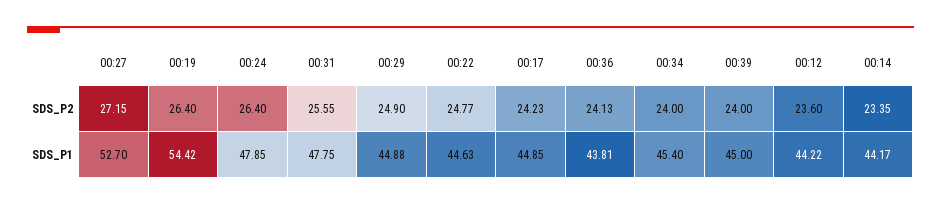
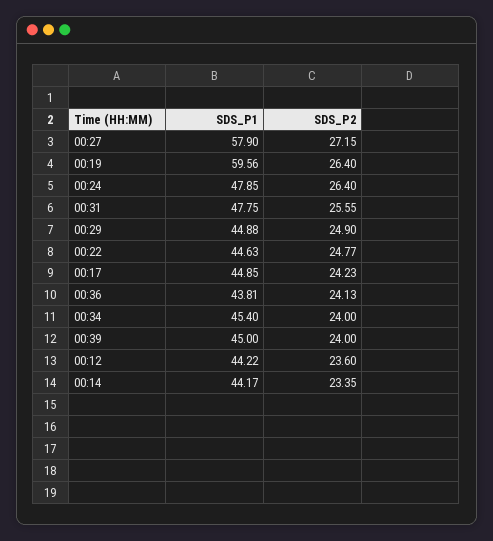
  {
    "00:27": {
      "SDS_P2": 27.15,
-     "SDS_P1": 52.7
+     "SDS_P1": 57.9
    },
    "00:19": {
      "SDS_P2": 26.4,
-     "SDS_P1": 54.42
+     "SDS_P1": 59.56
    },
    "00:24": {
      "SDS_P2": 26.4,
      "SDS_P1": 47.85
    },
    "00:31": {
      "SDS_P2": 25.55,
      "SDS_P1": 47.75
    },
    "00:29": {
      "SDS_P2": 24.9,
      "SDS_P1": 44.88
    },
    "00:22": {
      "SDS_P2": 24.77,
      "SDS_P1": 44.63
    },
    "00:17": {
      "SDS_P2": 24.23,
      "SDS_P1": 44.85
    },
    "00:36": {
      "SDS_P2": 24.13,
      "SDS_P1": 43.81
    },
    "00:34": {
      "SDS_P2": 24,
      "SDS_P1": 45.4
    },
    "00:39": {
      "SDS_P2": 24,
      "SDS_P1": 45
    },
    "00:12": {
      "SDS_P2": 23.6,
      "SDS_P1": 44.22
    },
    "00:14": {
      "SDS_P2": 23.35,
      "SDS_P1": 44.17
    }
  }

